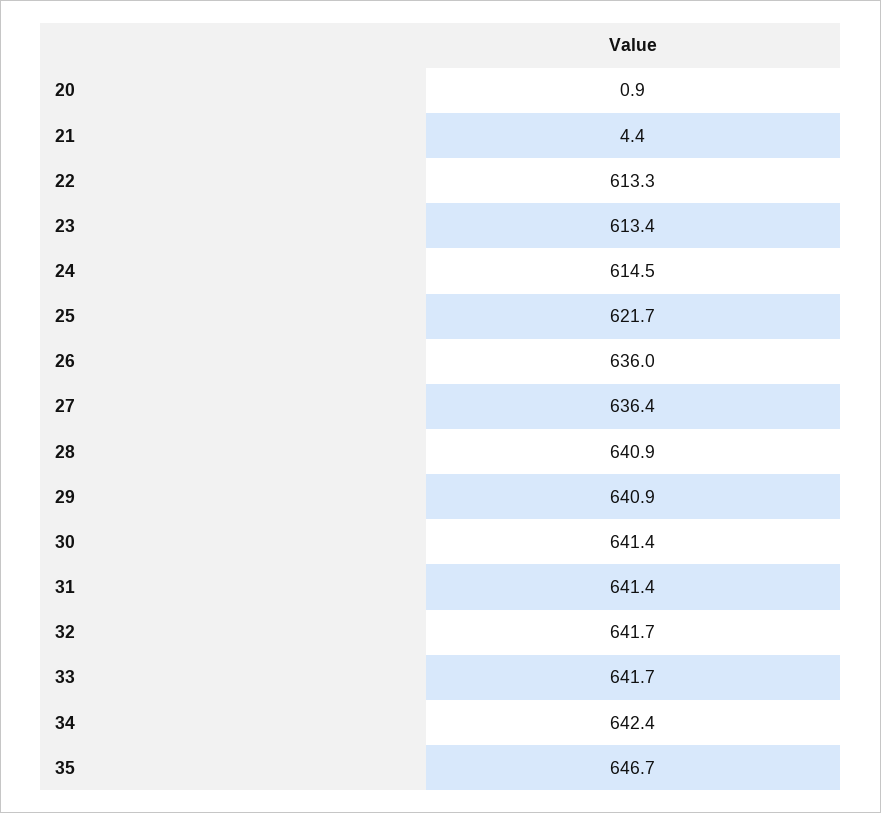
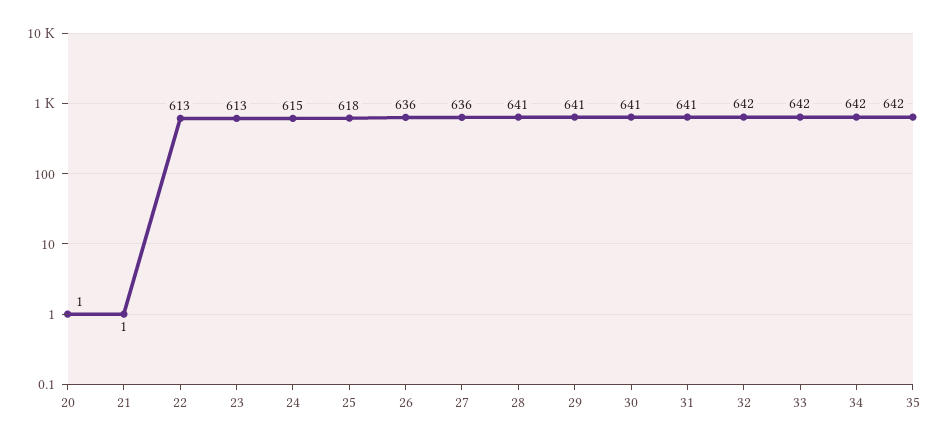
  {
    "20": 0.9,
-   "21": 4.4,
+   "21": 1,
    "22": 613.3,
    "23": 613.4,
    "24": 614.5,
-   "25": 621.7,
+   "25": 618,
    "26": 636,
    "27": 636.4,
    "28": 640.9,
    "29": 640.9,
    "30": 641.4,
    "31": 641.4,
    "32": 641.7,
    "33": 641.7,
    "34": 642.4,
-   "35": 646.7
+   "35": 642
  }

